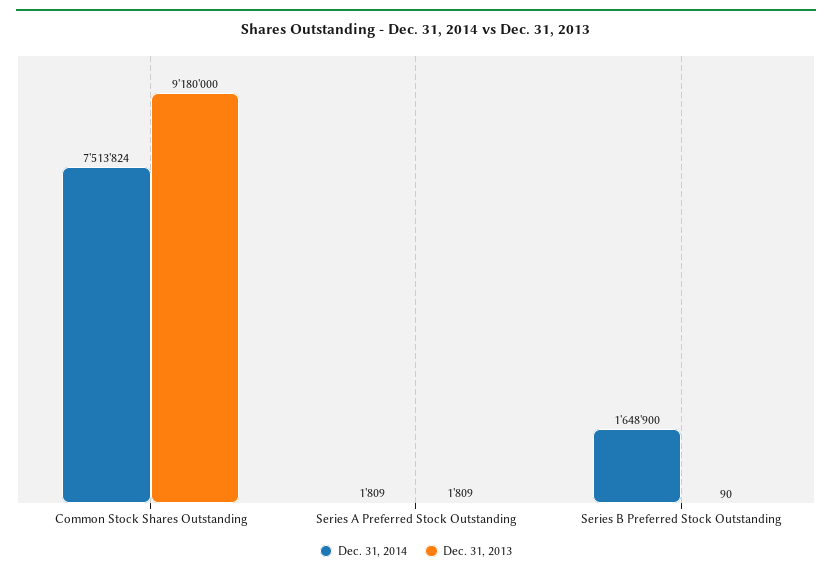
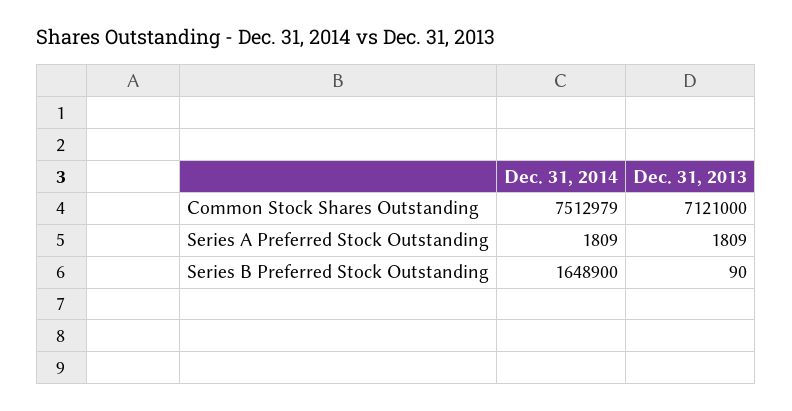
  {
    "Dec. 31, 2014": {
-     "Common Stock Shares Outstanding": 7513824,
+     "Common Stock Shares Outstanding": 7512979,
      "Series A Preferred Stock Outstanding": 1809,
      "Series B Preferred Stock Outstanding": 1648900
    },
    "Dec. 31, 2013": {
-     "Common Stock Shares Outstanding": 9180000,
+     "Common Stock Shares Outstanding": 7121000,
      "Series A Preferred Stock Outstanding": 1809,
      "Series B Preferred Stock Outstanding": 90
    }
  }

